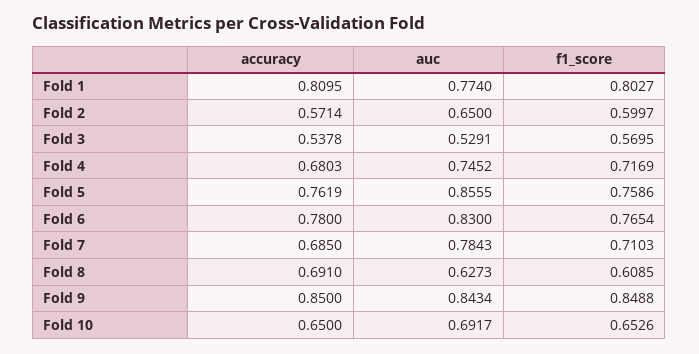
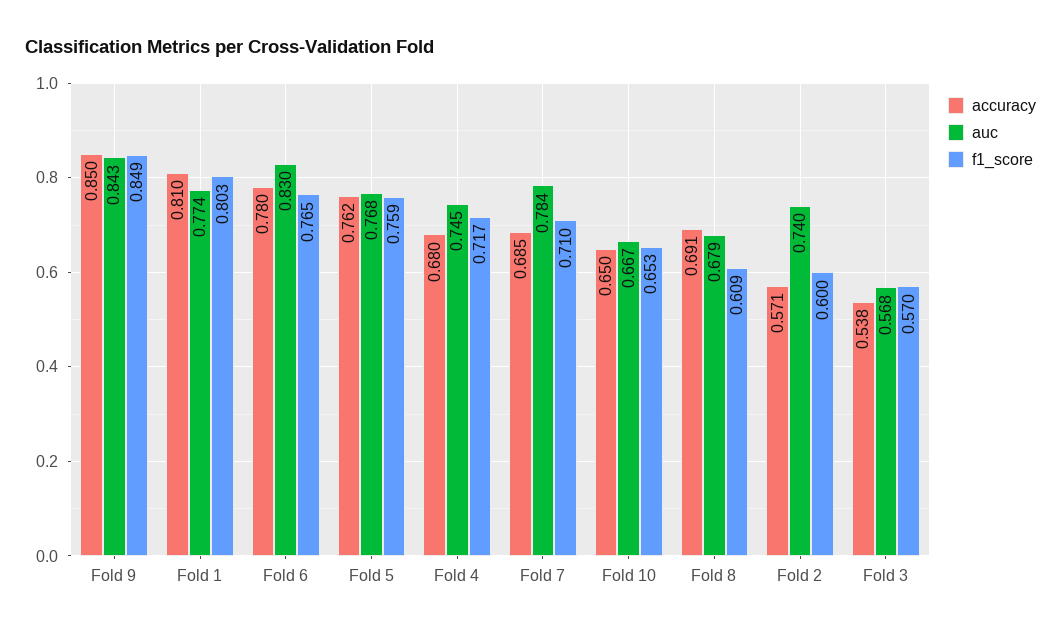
  {
    "accuracy": {
      "Fold 1": 0.8095,
      "Fold 2": 0.5714,
      "Fold 3": 0.5378,
      "Fold 4": 0.6803,
      "Fold 5": 0.7619,
      "Fold 6": 0.78,
      "Fold 7": 0.685,
      "Fold 8": 0.691,
      "Fold 9": 0.85,
      "Fold 10": 0.65
    },
    "auc": {
      "Fold 1": 0.774,
-     "Fold 2": 0.65,
+     "Fold 2": 0.74,
-     "Fold 3": 0.5291,
+     "Fold 3": 0.568,
      "Fold 4": 0.7452,
-     "Fold 5": 0.8555,
+     "Fold 5": 0.768,
      "Fold 6": 0.83,
      "Fold 7": 0.7843,
-     "Fold 8": 0.6273,
+     "Fold 8": 0.679,
      "Fold 9": 0.8434,
-     "Fold 10": 0.6917
+     "Fold 10": 0.667
    },
    "f1_score": {
      "Fold 1": 0.8027,
      "Fold 2": 0.5997,
      "Fold 3": 0.5695,
      "Fold 4": 0.7169,
      "Fold 5": 0.7586,
      "Fold 6": 0.7654,
      "Fold 7": 0.7103,
      "Fold 8": 0.6085,
      "Fold 9": 0.8488,
      "Fold 10": 0.6526
    }
  }

